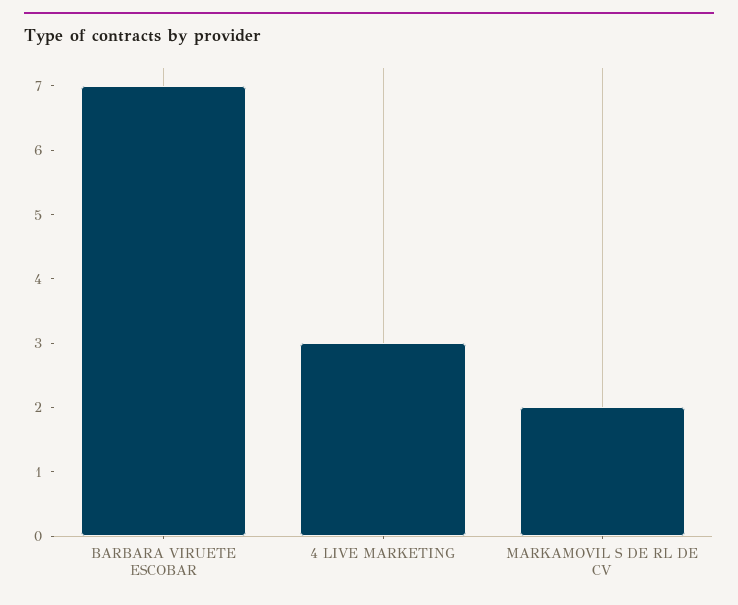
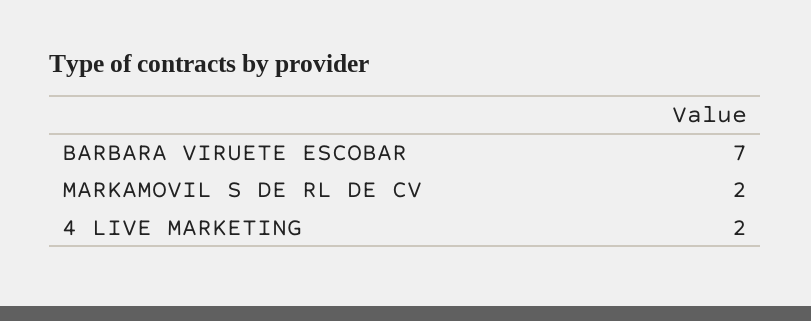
  {
    "BARBARA VIRUETE ESCOBAR": 7,
-   "4 LIVE MARKETING": 3,
+   "4 LIVE MARKETING": 2,
    "MARKAMOVIL S DE RL DE CV": 2
  }

